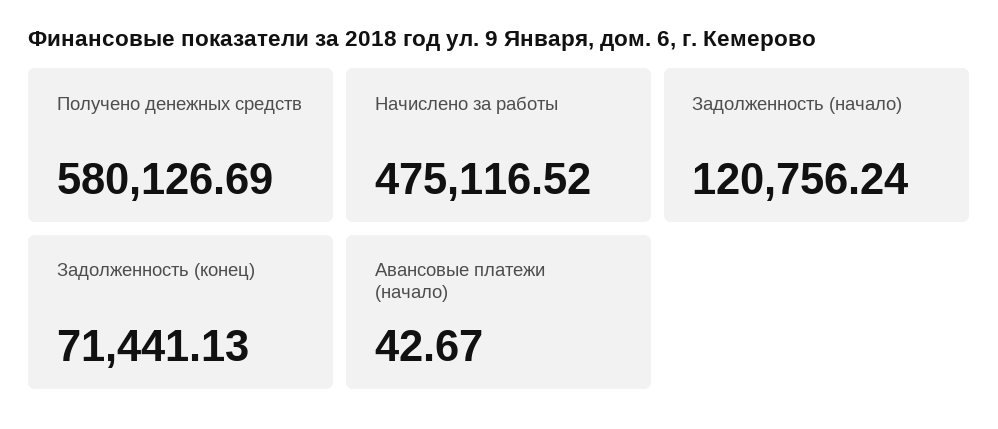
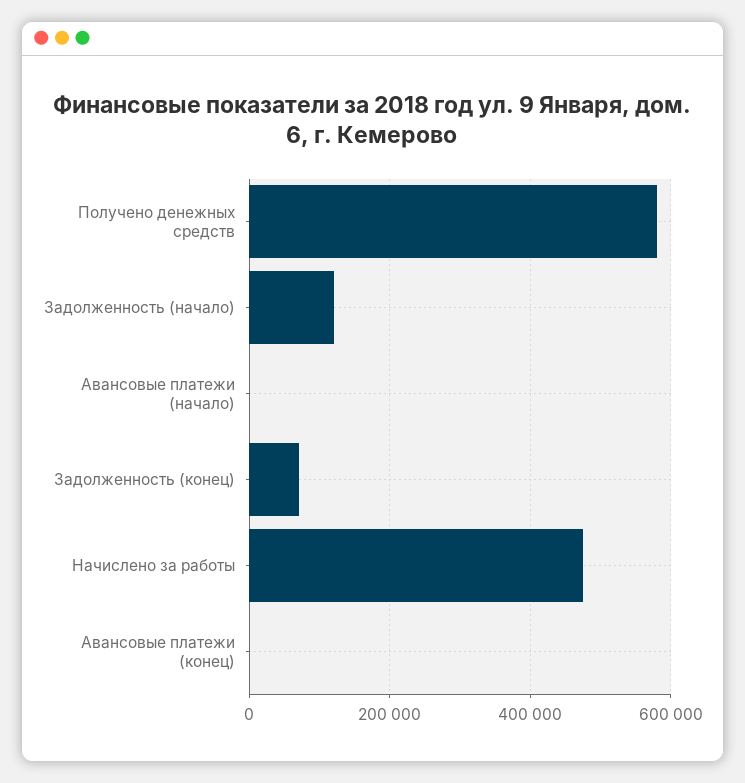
  {
    "Получено денежных средств": 580126.69,
    "Начислено за работы": 475116.52,
    "Задолженность (начало)": 120756.24,
    "Задолженность (конец)": 71441.13,
-   "Авансовые платежи (начало)": 42.67
+   "Авансовые платежи (начало)": 42.67,
+   "Авансовые платежи (конец)": 0
  }

